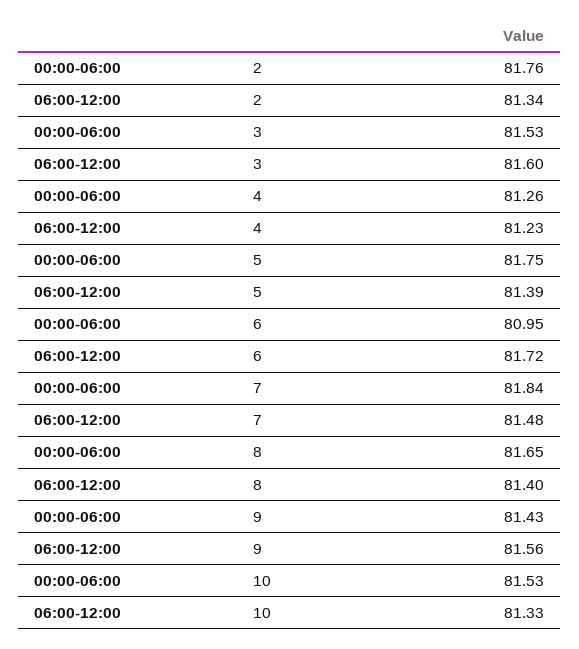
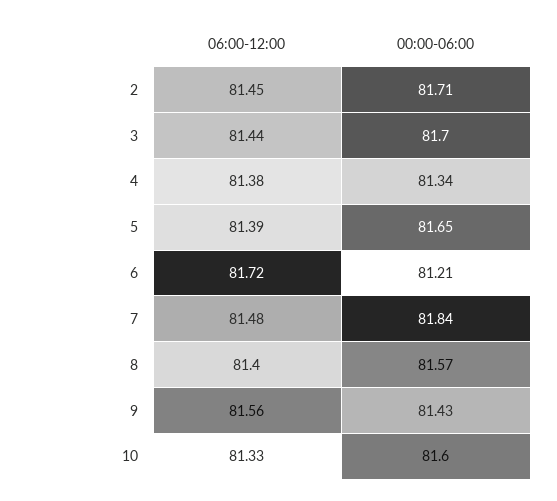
  {
    "00:00-06:00": {
-     "2": 81.76,
+     "2": 81.71,
-     "3": 81.53,
+     "3": 81.7,
-     "4": 81.26,
+     "4": 81.34,
-     "5": 81.75,
+     "5": 81.65,
-     "6": 80.95,
+     "6": 81.21,
      "7": 81.84,
-     "8": 81.65,
+     "8": 81.57,
      "9": 81.43,
-     "10": 81.53
+     "10": 81.6
    },
    "06:00-12:00": {
-     "2": 81.34,
+     "2": 81.45,
-     "3": 81.6,
+     "3": 81.44,
-     "4": 81.23,
+     "4": 81.38,
      "5": 81.39,
      "6": 81.72,
      "7": 81.48,
      "8": 81.4,
      "9": 81.56,
      "10": 81.33
    }
  }

